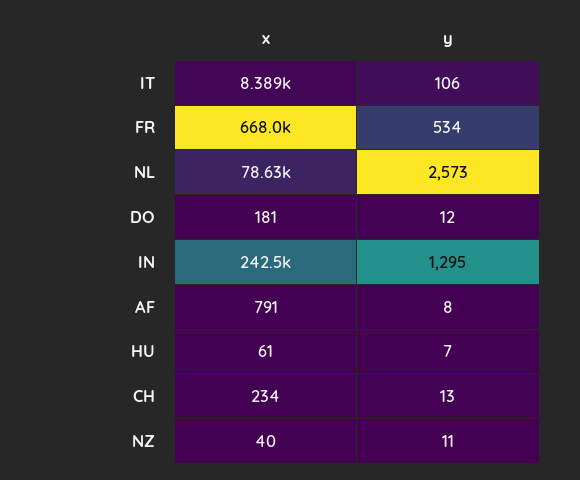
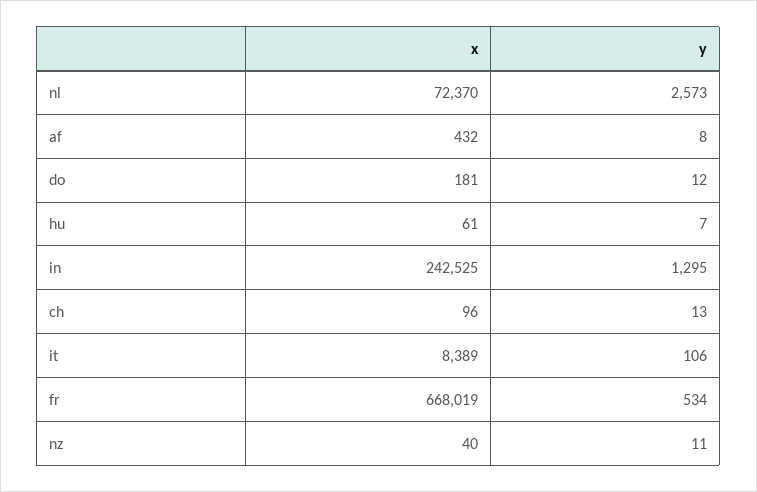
  {
    "x": {
      "IT": 8389,
      "FR": 668019,
-     "NL": 78630,
+     "NL": 72370,
      "DO": 181,
      "IN": 242525,
-     "AF": 791,
+     "AF": 432,
      "HU": 61,
-     "CH": 234,
+     "CH": 96,
      "NZ": 40
    },
    "y": {
      "IT": 106,
      "FR": 534,
      "NL": 2573,
      "DO": 12,
      "IN": 1295,
      "AF": 8,
      "HU": 7,
      "CH": 13,
      "NZ": 11
    }
  }

